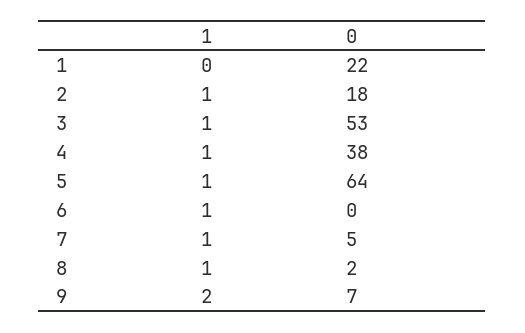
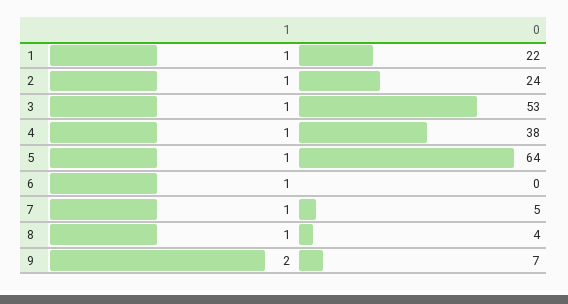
  {
    "1": {
-     "1": 0,
+     "1": 1,
      "2": 1,
      "3": 1,
      "4": 1,
      "5": 1,
      "6": 1,
      "7": 1,
      "8": 1,
      "9": 2
    },
    "0": {
      "1": 22,
-     "2": 18,
+     "2": 24,
      "3": 53,
      "4": 38,
      "5": 64,
      "6": 0,
      "7": 5,
-     "8": 2,
+     "8": 4,
      "9": 7
    }
  }

